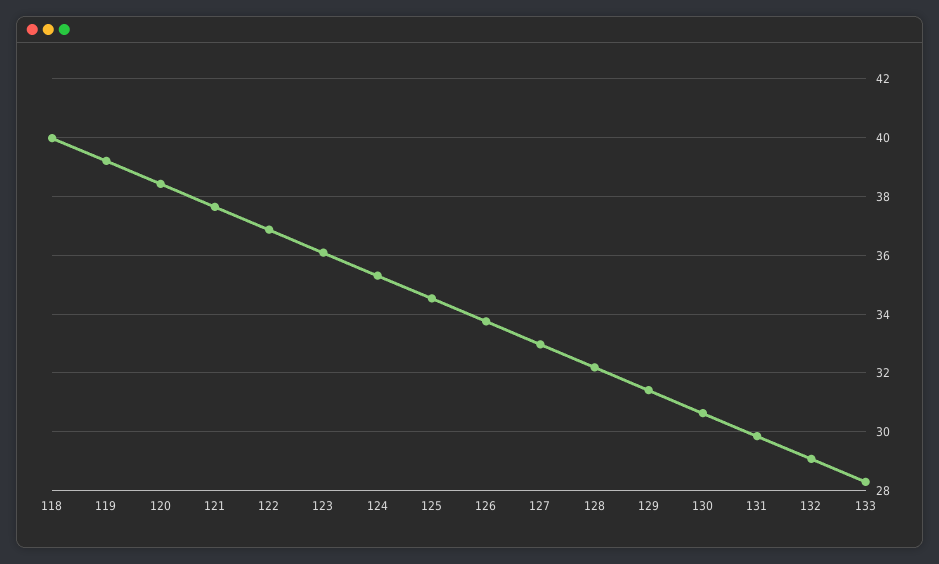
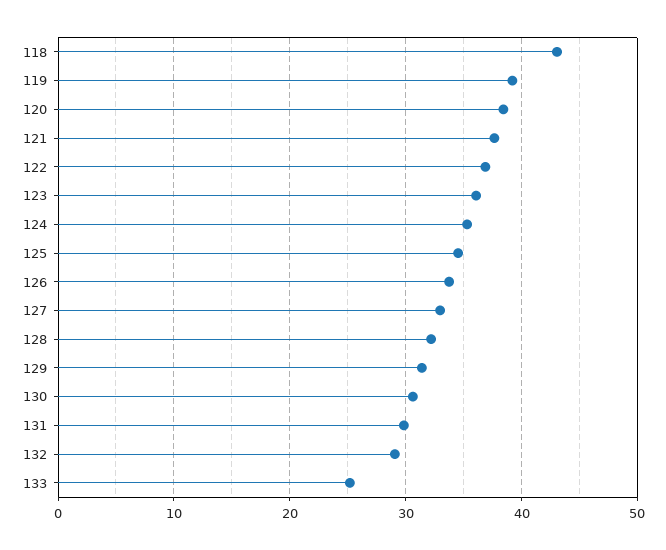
  {
-   "118": 40,
+   "118": 43,
    "119": 39.25,
    "120": 38.5,
    "121": 37.75,
    "122": 36.75,
    "123": 36,
    "124": 35.25,
    "125": 34.5,
    "126": 33.75,
    "127": 33,
    "128": 32.25,
    "129": 31.5,
    "130": 30.75,
    "131": 29.75,
    "132": 29,
-   "133": 28.25
+   "133": 25
  }

